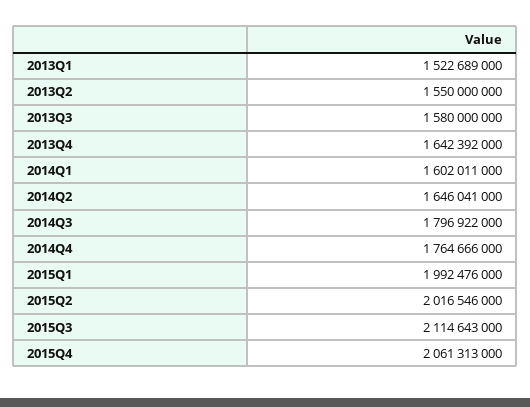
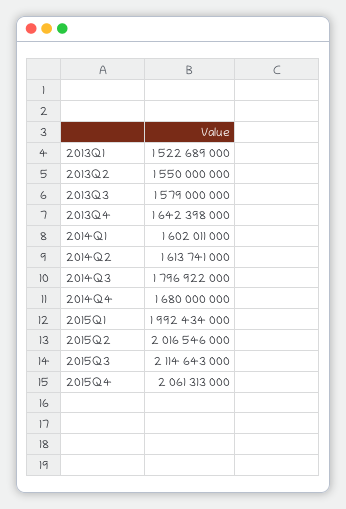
  {
    "2013Q1": 1522689000,
    "2013Q2": 1550000000,
-   "2013Q3": 1580000000,
+   "2013Q3": 1579000000,
-   "2013Q4": 1642392000,
+   "2013Q4": 1642398000,
    "2014Q1": 1602011000,
-   "2014Q2": 1646041000,
+   "2014Q2": 1613741000,
    "2014Q3": 1796922000,
-   "2014Q4": 1764666000,
+   "2014Q4": 1680000000,
-   "2015Q1": 1992476000,
+   "2015Q1": 1992434000,
    "2015Q2": 2016546000,
    "2015Q3": 2114643000,
    "2015Q4": 2061313000
  }

